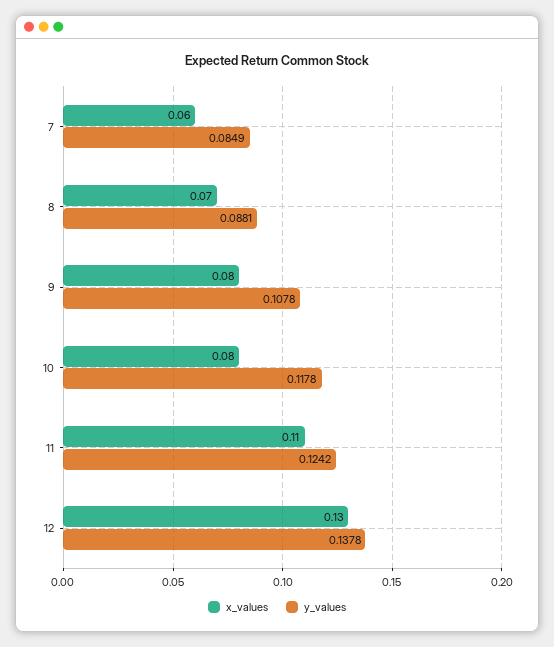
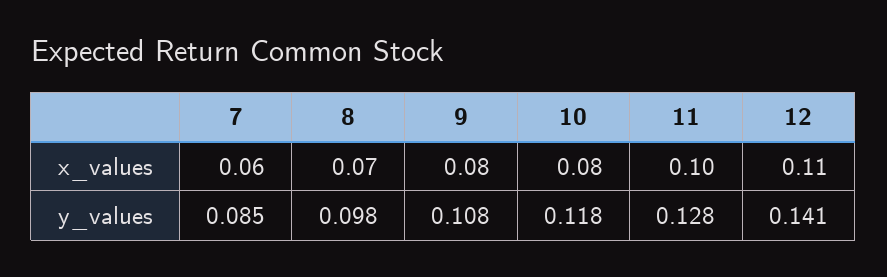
  {
    "x_values": {
      "7": 0.06,
      "8": 0.07,
      "9": 0.08,
      "10": 0.08,
-     "11": 0.11,
+     "11": 0.1,
-     "12": 0.13
+     "12": 0.11
    },
    "y_values": {
      "7": 0.0849,
-     "8": 0.0881,
+     "8": 0.098,
      "9": 0.1078,
      "10": 0.1178,
-     "11": 0.1242,
+     "11": 0.128,
-     "12": 0.1378
+     "12": 0.141
    }
  }

